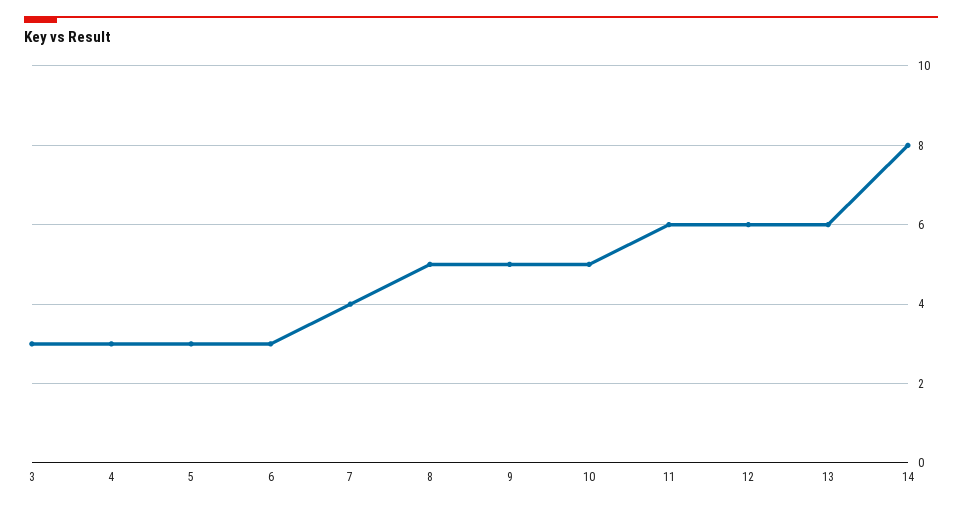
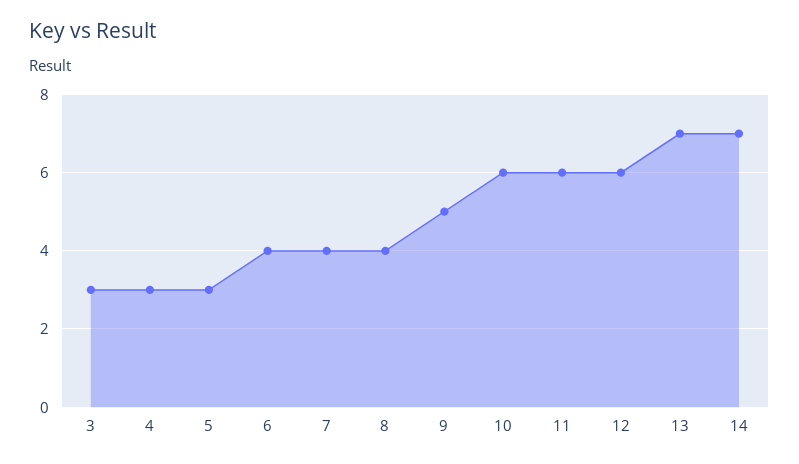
  {
    "3": 3,
    "4": 3,
    "5": 3,
-   "6": 3,
+   "6": 4,
    "7": 4,
-   "8": 5,
+   "8": 4,
    "9": 5,
-   "10": 5,
+   "10": 6,
    "11": 6,
    "12": 6,
-   "13": 6,
+   "13": 7,
-   "14": 8
+   "14": 7
  }

